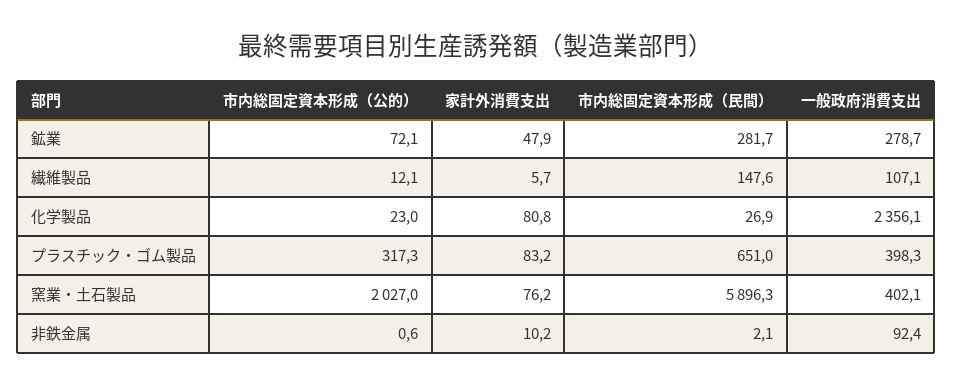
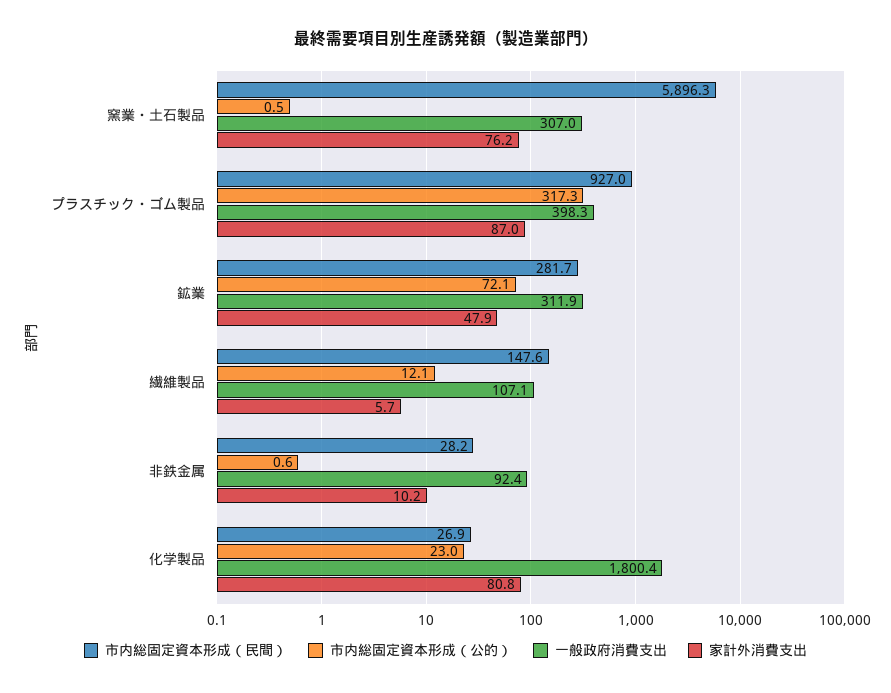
  {
    "市内総固定資本形成（公的）": {
      "鉱業": 72.1,
      "繊維製品": 12.1,
      "化学製品": 23,
      "プラスチック・ゴム製品": 317.3,
-     "窯業・土石製品": 2027,
+     "窯業・土石製品": 0.5,
      "非鉄金属": 0.6
    },
    "家計外消費支出": {
      "鉱業": 47.9,
      "繊維製品": 5.7,
      "化学製品": 80.8,
-     "プラスチック・ゴム製品": 83.2,
+     "プラスチック・ゴム製品": 87,
      "窯業・土石製品": 76.2,
      "非鉄金属": 10.2
    },
    "市内総固定資本形成（民間）": {
      "鉱業": 281.7,
      "繊維製品": 147.6,
      "化学製品": 26.9,
-     "プラスチック・ゴム製品": 651,
+     "プラスチック・ゴム製品": 927,
      "窯業・土石製品": 5896.3,
-     "非鉄金属": 2.1
+     "非鉄金属": 28.2
    },
    "一般政府消費支出": {
-     "鉱業": 278.7,
+     "鉱業": 311.9,
      "繊維製品": 107.1,
-     "化学製品": 2356.1,
+     "化学製品": 1800.4,
      "プラスチック・ゴム製品": 398.3,
-     "窯業・土石製品": 402.1,
+     "窯業・土石製品": 307,
      "非鉄金属": 92.4
    }
  }

